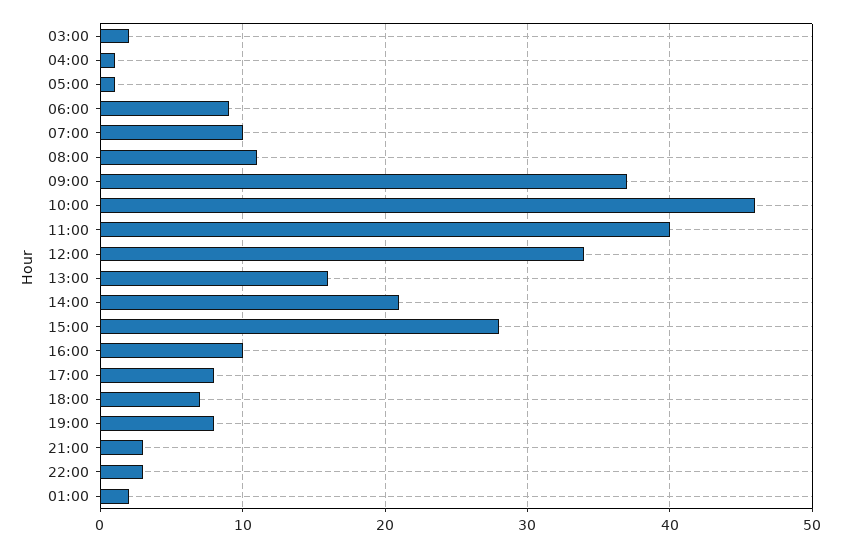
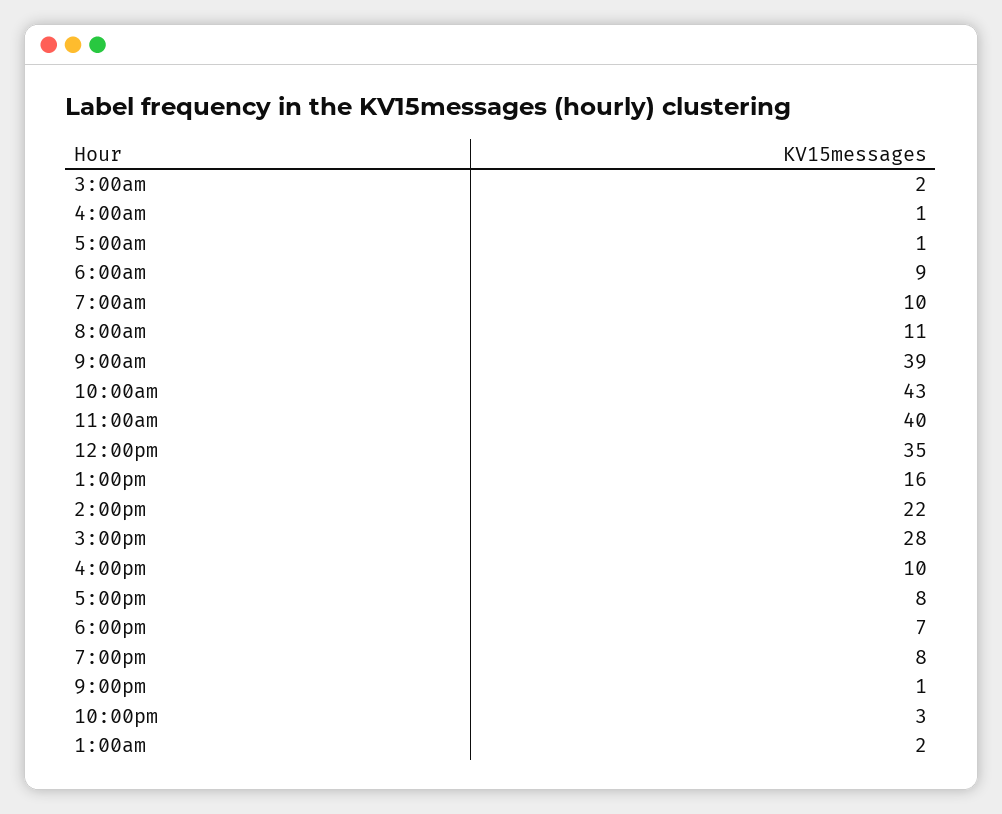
  {
    "03:00": 2,
    "04:00": 1,
    "05:00": 1,
    "06:00": 9,
    "07:00": 10,
    "08:00": 11,
-   "09:00": 37,
+   "09:00": 39,
-   "10:00": 46,
+   "10:00": 43,
    "11:00": 40,
-   "12:00": 34,
+   "12:00": 35,
    "13:00": 16,
-   "14:00": 21,
+   "14:00": 22,
    "15:00": 28,
    "16:00": 10,
    "17:00": 8,
    "18:00": 7,
    "19:00": 8,
-   "21:00": 3,
+   "21:00": 1,
    "22:00": 3,
    "01:00": 2
  }

